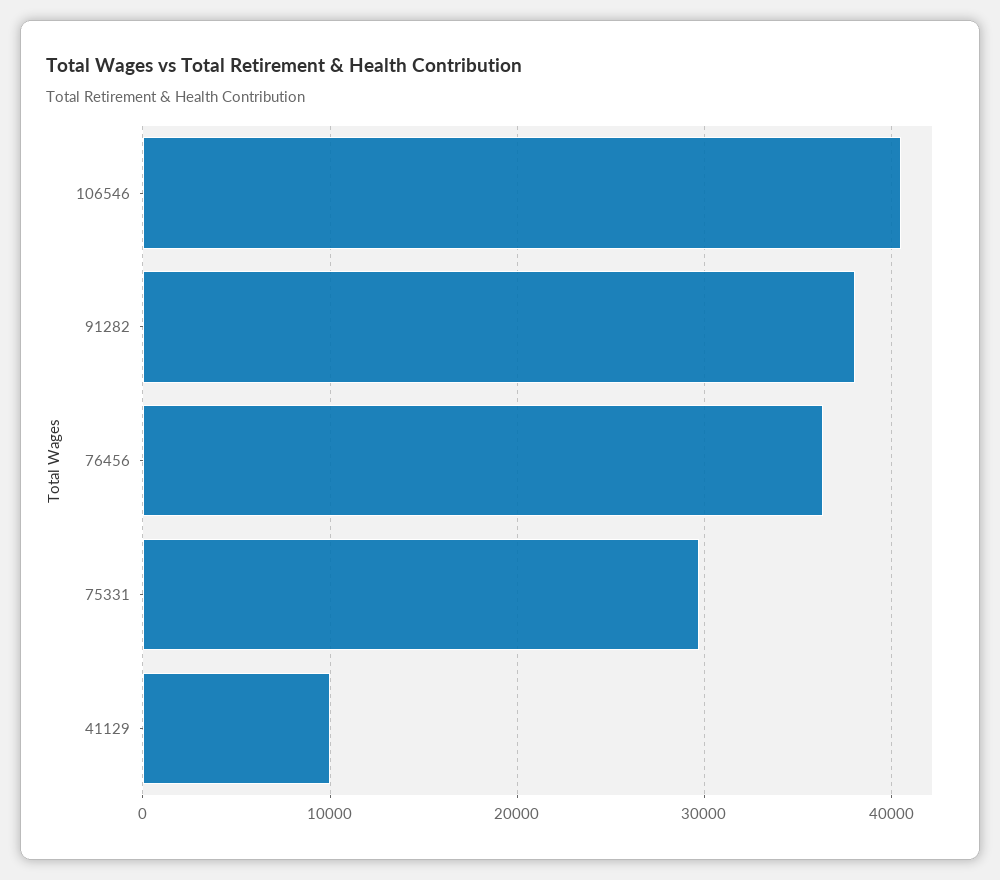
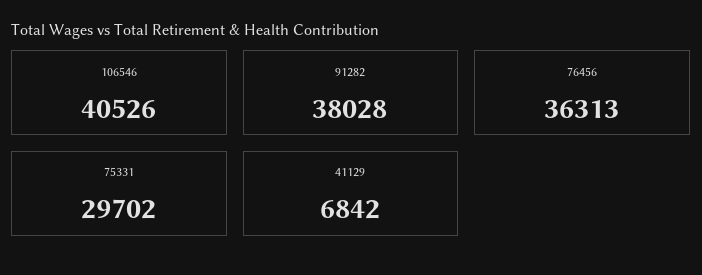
  {
    "106546": 40526,
    "91282": 38028,
    "76456": 36313,
    "75331": 29702,
-   "41129": 10000
+   "41129": 6842
  }

